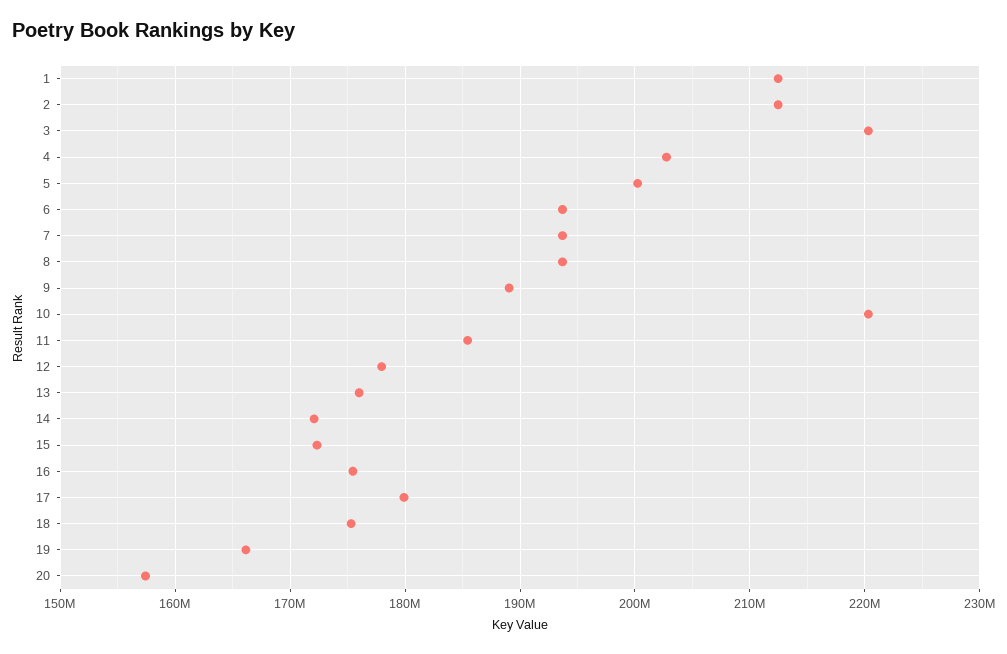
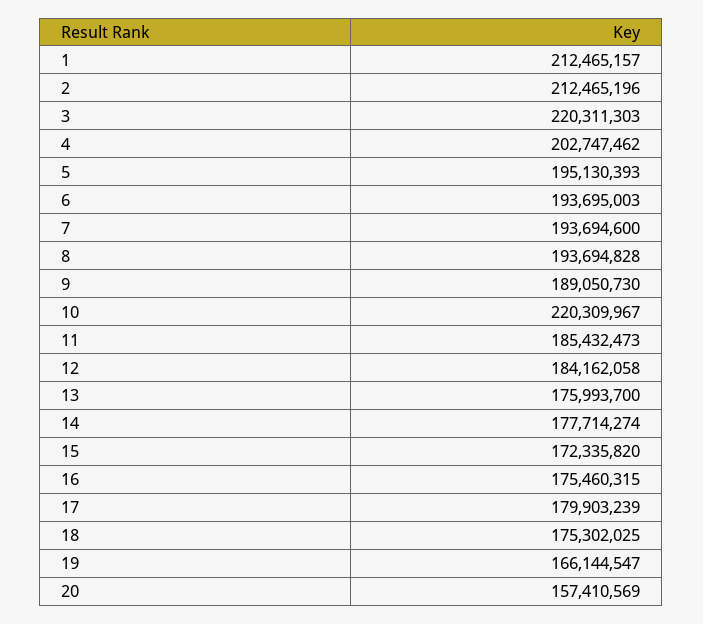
  {
    "1": 212465157,
    "2": 212465196,
    "3": 220311303,
    "4": 202747462,
-   "5": 200000000,
+   "5": 195130393,
    "6": 193695003,
    "7": 193694600,
    "8": 193694828,
    "9": 189050730,
    "10": 220309967,
    "11": 185432473,
-   "12": 178000000,
+   "12": 184162058,
    "13": 175993700,
-   "14": 172000000,
+   "14": 177714274,
    "15": 172335820,
    "16": 175460315,
    "17": 179903239,
    "18": 175302025,
    "19": 166144547,
    "20": 157410569
  }

